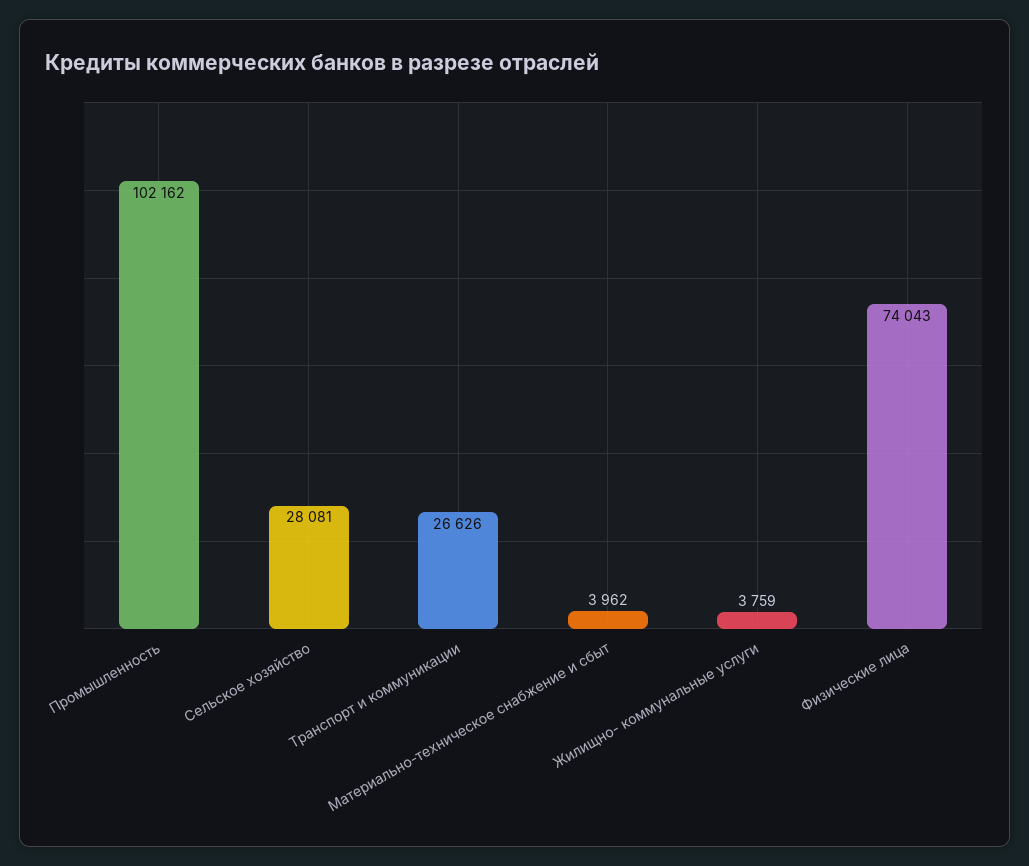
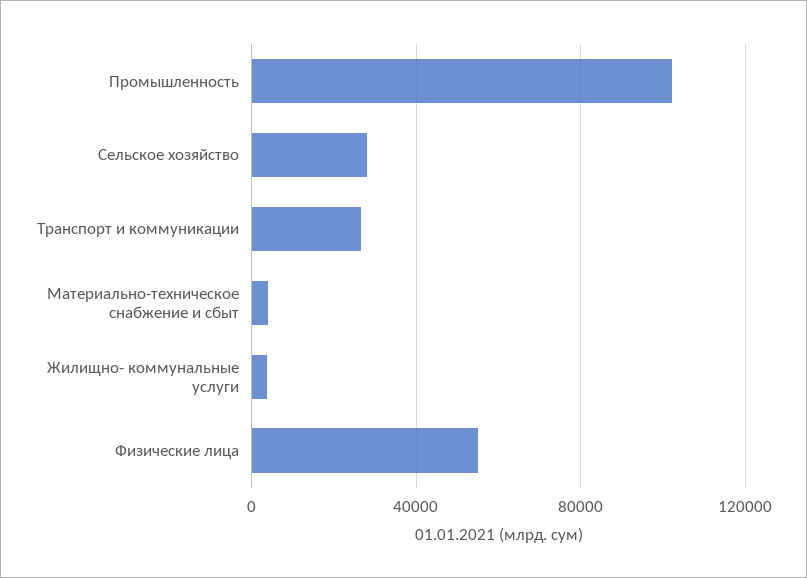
  {
    "Промышленность": 102162,
    "Сельское хозяйство": 28081,
    "Транспорт и коммуникации": 26626,
    "Материально-техническое снабжение и сбыт": 3962,
    "Жилищно- коммунальные услуги": 3759,
-   "Физические лица": 74043
+   "Физические лица": 55000
  }

